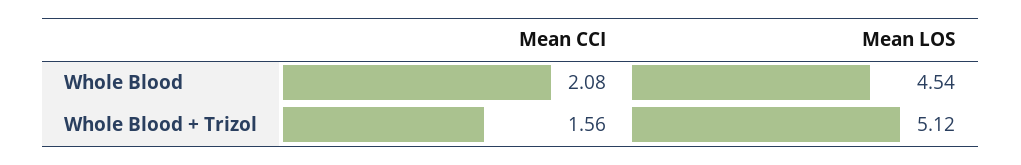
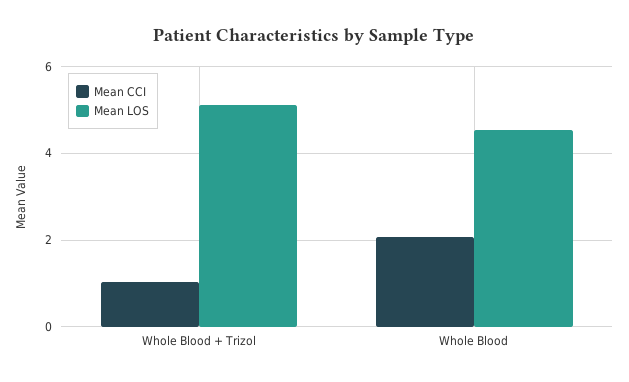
  {
    "Mean CCI": {
      "Whole Blood": 2.08,
-     "Whole Blood + Trizol": 1.56
+     "Whole Blood + Trizol": 1
    },
    "Mean LOS": {
      "Whole Blood": 4.54,
      "Whole Blood + Trizol": 5.12
    }
  }

